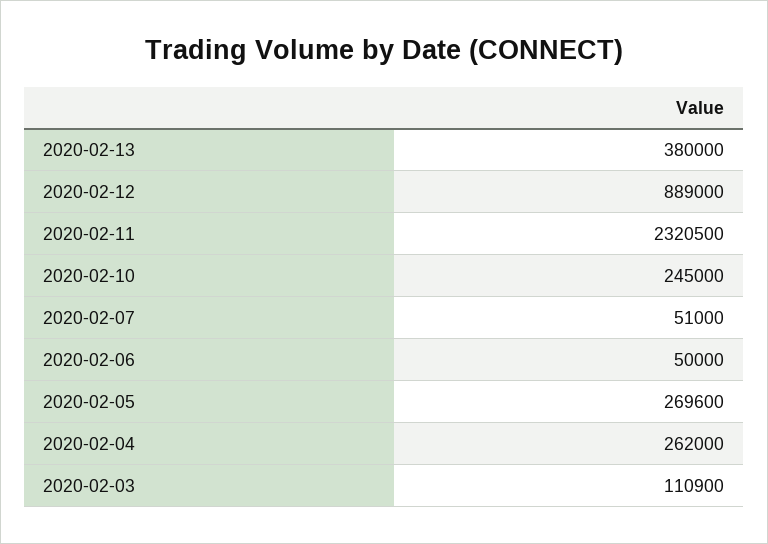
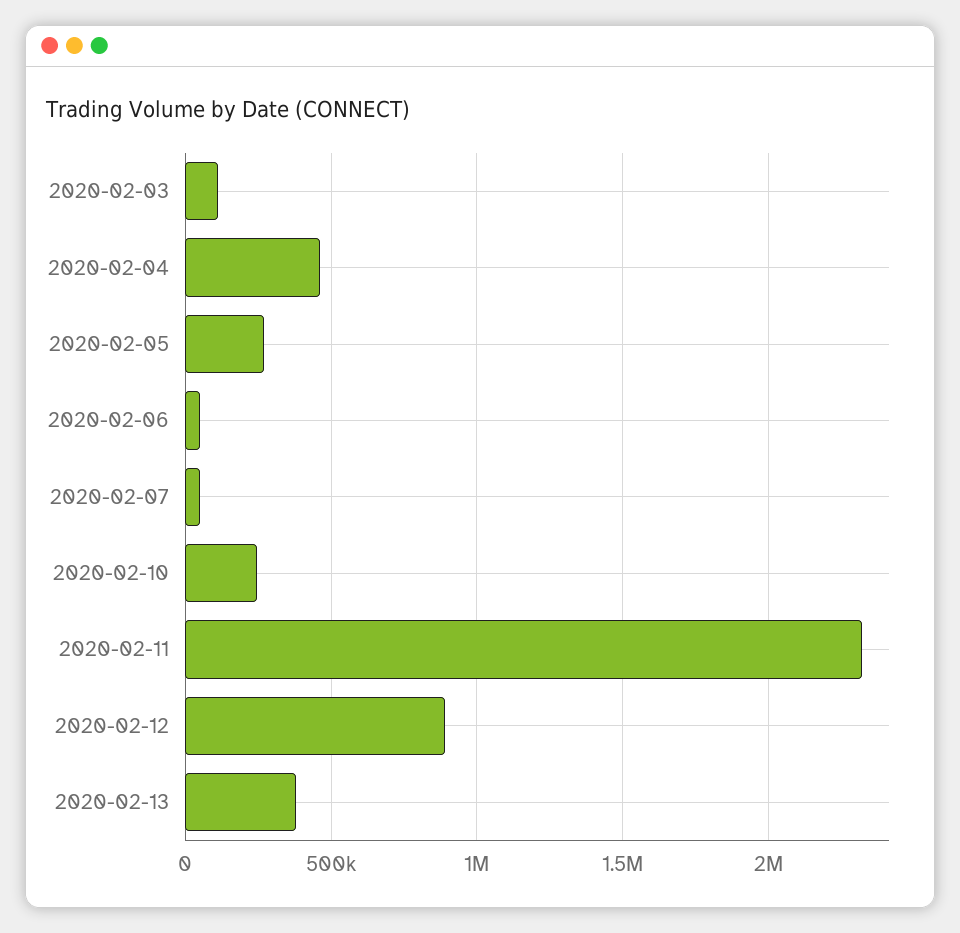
  {
    "2020-02-13": 380000,
    "2020-02-12": 889000,
    "2020-02-11": 2320500,
    "2020-02-10": 245000,
    "2020-02-07": 51000,
    "2020-02-06": 50000,
    "2020-02-05": 269600,
-   "2020-02-04": 262000,
+   "2020-02-04": 450000,
    "2020-02-03": 110900
  }

